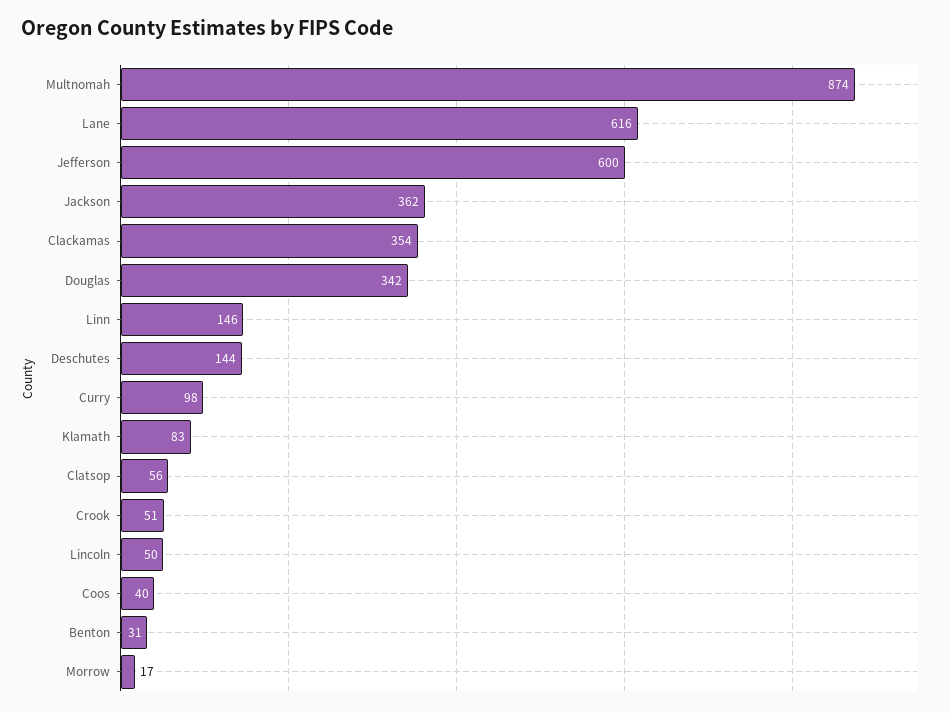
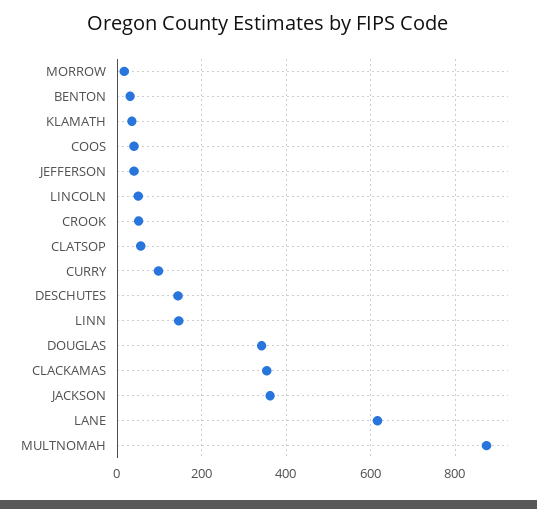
  {
    "Multnomah": 874,
    "Lane": 616,
-   "Jefferson": 600,
+   "Jefferson": 40,
    "Jackson": 362,
    "Clackamas": 354,
    "Douglas": 342,
    "Linn": 146,
    "Deschutes": 144,
    "Curry": 98,
-   "Klamath": 83,
+   "Klamath": 40,
    "Clatsop": 56,
    "Crook": 51,
    "Lincoln": 50,
    "Coos": 40,
    "Benton": 31,
    "Morrow": 17
  }

